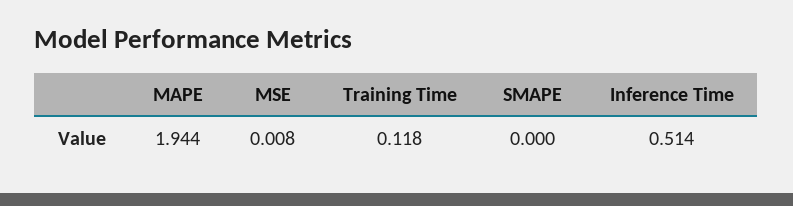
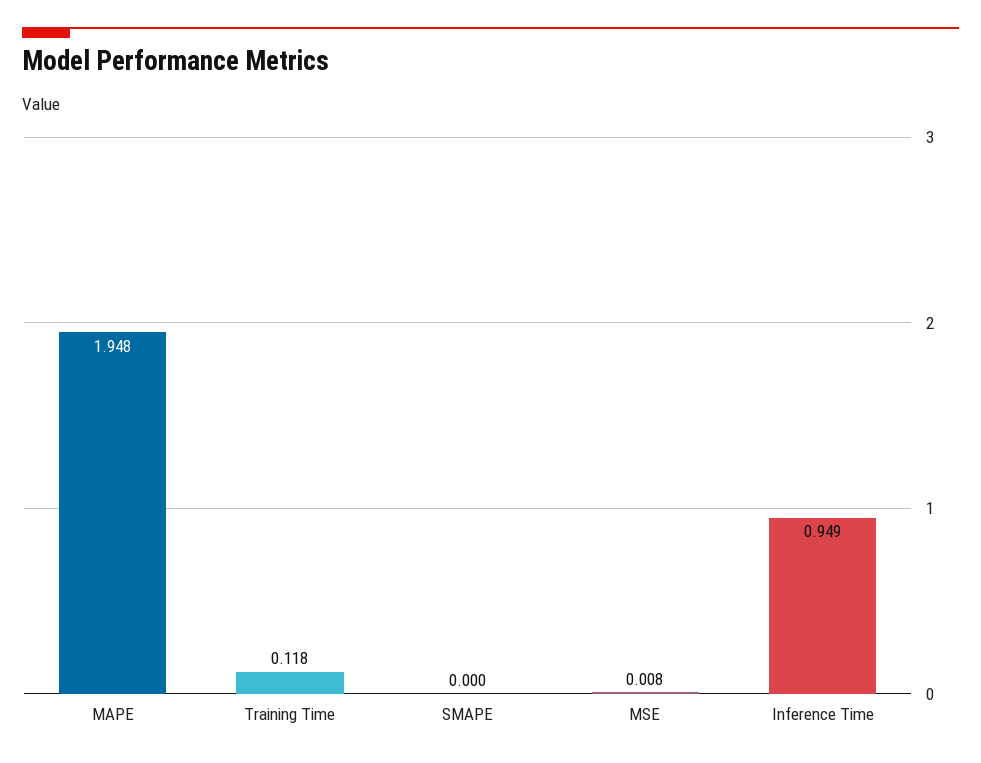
  {
-   "MAPE": 1.944,
+   "MAPE": 1.948,
    "MSE": 0.008,
    "Training Time": 0.118,
    "SMAPE": 0,
-   "Inference Time": 0.514
+   "Inference Time": 0.949
  }

